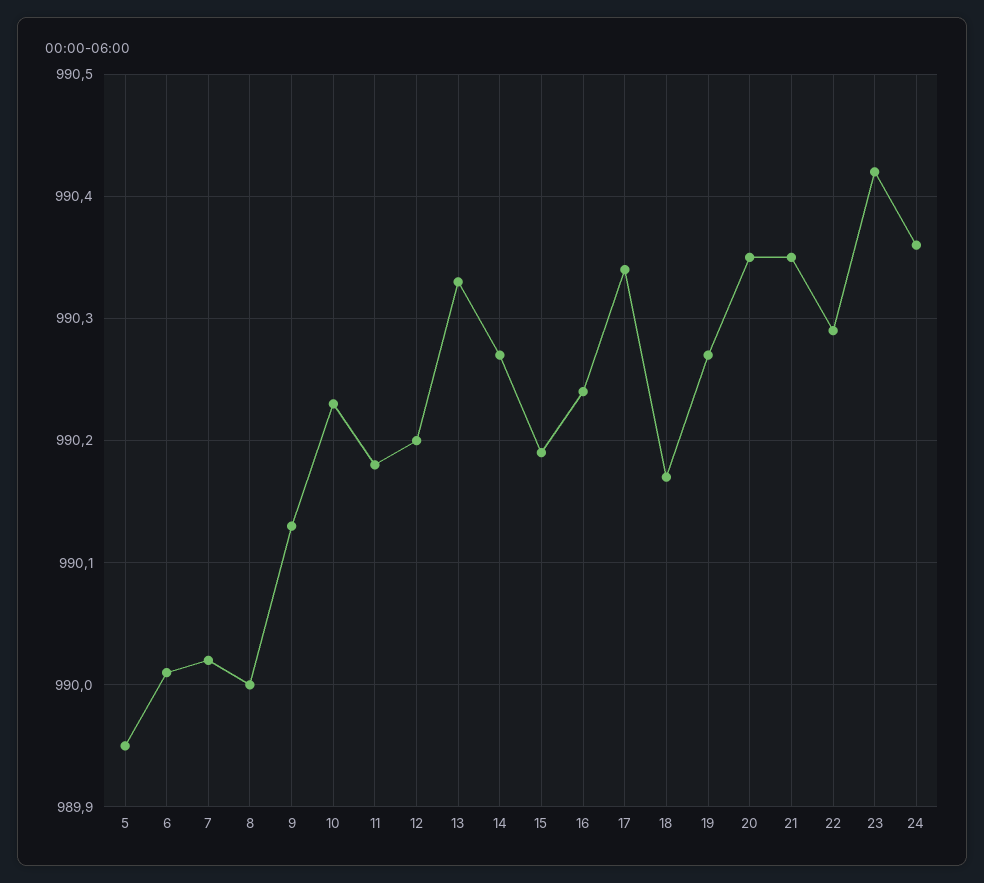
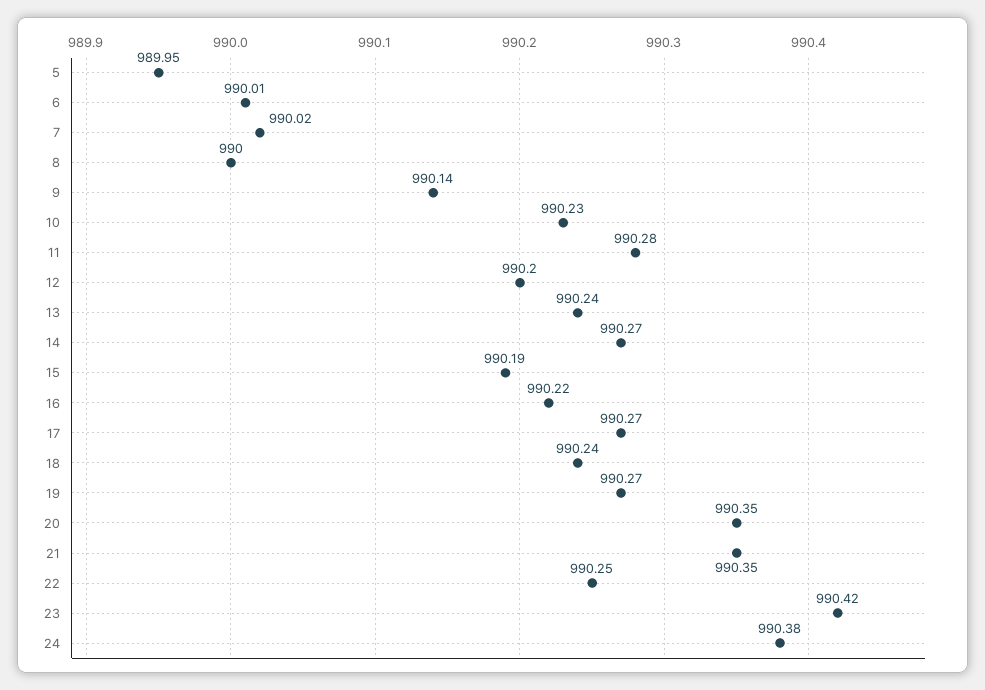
  {
    "5": 989.95,
    "6": 990.01,
    "7": 990.02,
    "8": 990,
-   "9": 990.13,
+   "9": 990.14,
    "10": 990.23,
-   "11": 990.18,
+   "11": 990.28,
    "12": 990.2,
-   "13": 990.33,
+   "13": 990.24,
    "14": 990.27,
    "15": 990.19,
-   "16": 990.24,
+   "16": 990.22,
-   "17": 990.34,
+   "17": 990.27,
-   "18": 990.17,
+   "18": 990.24,
    "19": 990.27,
    "20": 990.35,
    "21": 990.35,
-   "22": 990.29,
+   "22": 990.25,
    "23": 990.42,
-   "24": 990.36
+   "24": 990.38
  }

